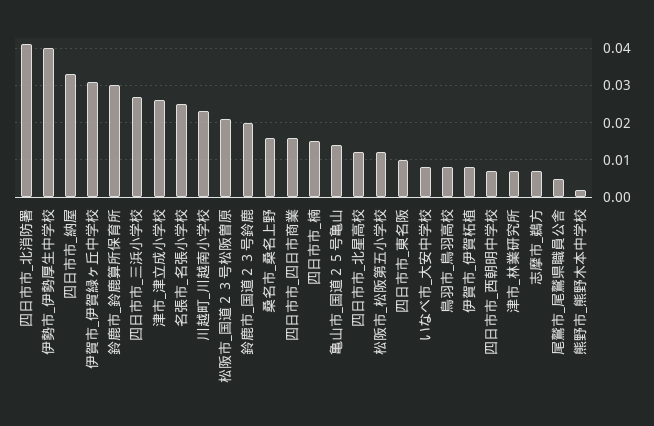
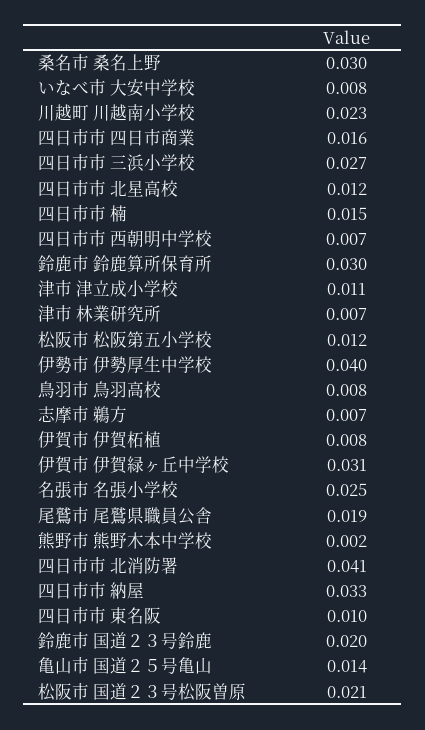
  {
    "四日市市_北消防署": 0.041,
    "伊勢市_伊勢厚生中学校": 0.04,
    "四日市市_納屋": 0.033,
    "伊賀市_伊賀緑ヶ丘中学校": 0.031,
    "鈴鹿市_鈴鹿算所保育所": 0.03,
    "四日市市_三浜小学校": 0.027,
-   "津市_津立成小学校": 0.025,
+   "津市_津立成小学校": 0.011,
    "名張市_名張小学校": 0.025,
    "川越町_川越南小学校": 0.023,
    "松阪市_国道２３号松阪曽原": 0.021,
    "鈴鹿市_国道２３号鈴鹿": 0.02,
-   "桑名市_桑名上野": 0.015,
+   "桑名市_桑名上野": 0.03,
    "四日市市_四日市商業": 0.016,
    "四日市市_楠": 0.015,
    "亀山市_国道２５号亀山": 0.014,
    "四日市市_北星高校": 0.012,
    "松阪市_松阪第五小学校": 0.012,
    "四日市市_東名阪": 0.01,
    "いなべ市_大安中学校": 0.008,
    "鳥羽市_鳥羽高校": 0.008,
    "伊賀市_伊賀柘植": 0.008,
    "四日市市_西朝明中学校": 0.007,
    "津市_林業研究所": 0.007,
    "志摩市_鵜方": 0.007,
-   "尾鷲市_尾鷲県職員公舎": 0.005,
+   "尾鷲市_尾鷲県職員公舎": 0.019,
    "熊野市_熊野木本中学校": 0.002
  }

